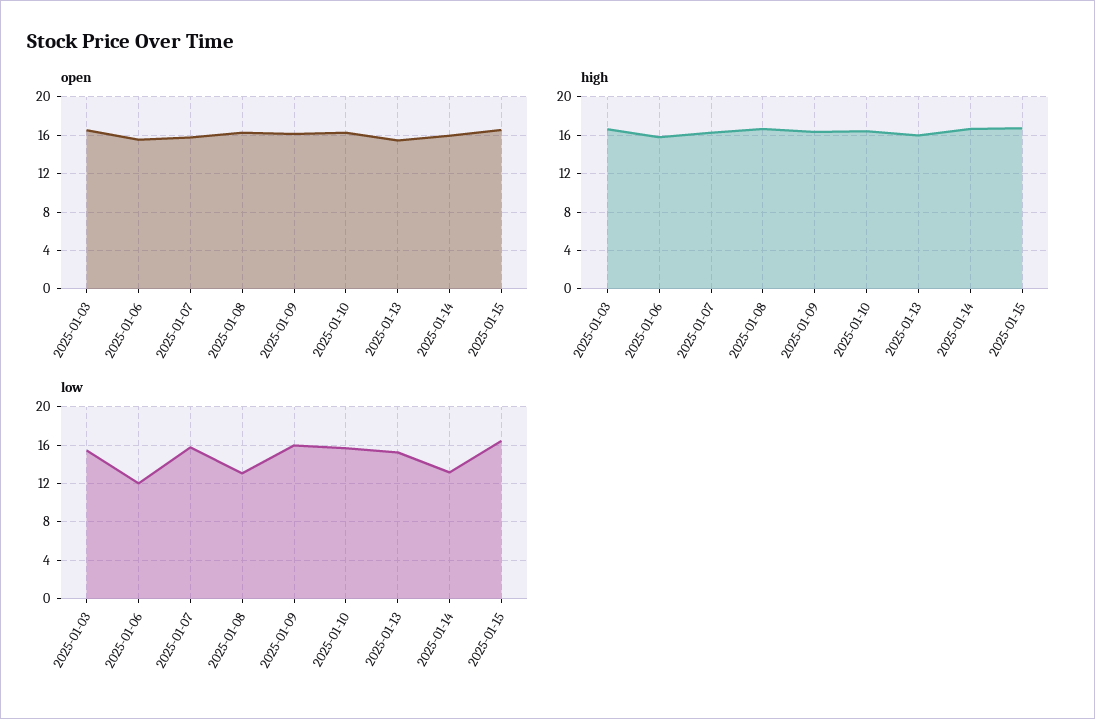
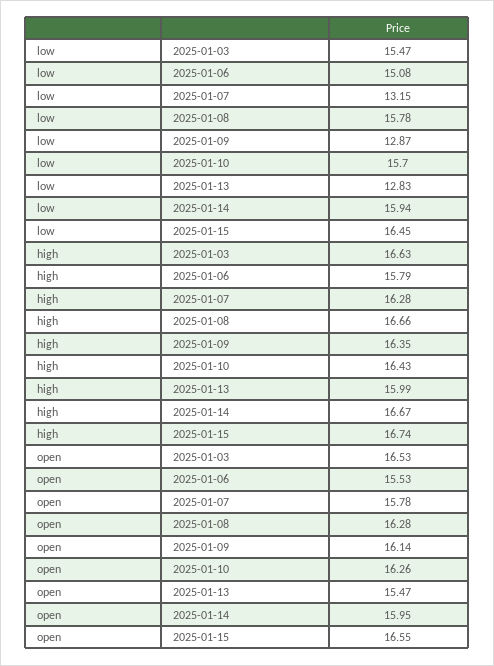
  {
    "open": {
      "2025-01-03": 16.53,
      "2025-01-06": 15.53,
      "2025-01-07": 15.78,
      "2025-01-08": 16.28,
      "2025-01-09": 16.14,
      "2025-01-10": 16.26,
      "2025-01-13": 15.47,
      "2025-01-14": 15.95,
      "2025-01-15": 16.55
    },
    "high": {
      "2025-01-03": 16.63,
      "2025-01-06": 15.79,
      "2025-01-07": 16.28,
      "2025-01-08": 16.66,
      "2025-01-09": 16.35,
      "2025-01-10": 16.43,
      "2025-01-13": 15.99,
      "2025-01-14": 16.67,
      "2025-01-15": 16.74
    },
    "low": {
      "2025-01-03": 15.47,
-     "2025-01-06": 12,
+     "2025-01-06": 15.08,
-     "2025-01-07": 16,
+     "2025-01-07": 13.15,
-     "2025-01-08": 13,
+     "2025-01-08": 15.78,
-     "2025-01-09": 16,
+     "2025-01-09": 12.87,
      "2025-01-10": 15.7,
-     "2025-01-13": 15,
+     "2025-01-13": 12.83,
-     "2025-01-14": 13,
+     "2025-01-14": 15.94,
      "2025-01-15": 16.45
    }
  }

